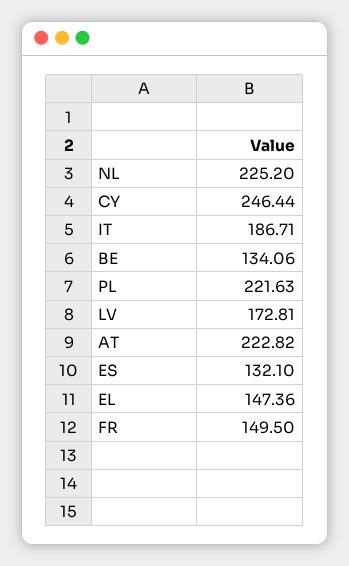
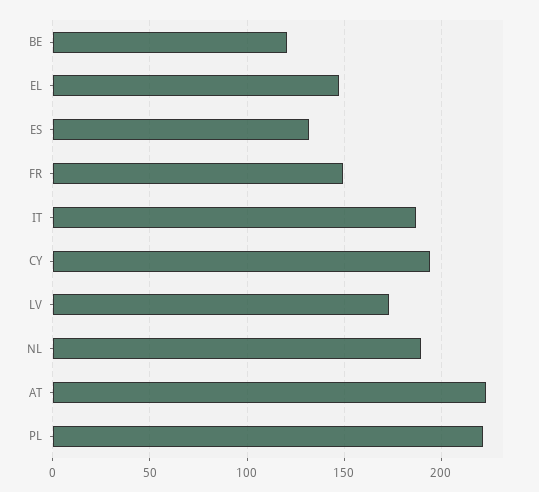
  {
-   "NL": 225.2,
+   "NL": 190,
-   "CY": 246.44,
+   "CY": 195,
    "IT": 186.71,
-   "BE": 134.06,
+   "BE": 120,
    "PL": 221.63,
    "LV": 172.81,
    "AT": 222.82,
    "ES": 132.1,
    "EL": 147.36,
    "FR": 149.5
  }

